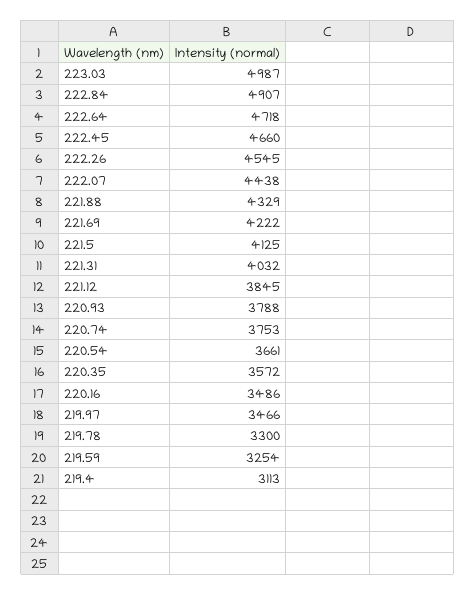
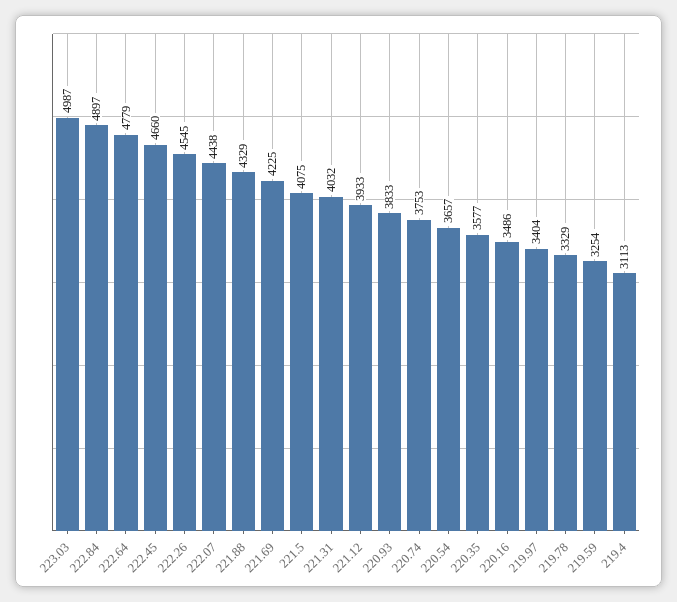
  {
    "223.03": 4987,
-   "222.84": 4907,
+   "222.84": 4897,
-   "222.64": 4718,
+   "222.64": 4779,
    "222.45": 4660,
    "222.26": 4545,
    "222.07": 4438,
    "221.88": 4329,
-   "221.69": 4222,
+   "221.69": 4225,
-   "221.5": 4125,
+   "221.5": 4075,
    "221.31": 4032,
-   "221.12": 3845,
+   "221.12": 3933,
-   "220.93": 3788,
+   "220.93": 3833,
    "220.74": 3753,
-   "220.54": 3661,
+   "220.54": 3657,
-   "220.35": 3572,
+   "220.35": 3577,
    "220.16": 3486,
-   "219.97": 3466,
+   "219.97": 3404,
-   "219.78": 3300,
+   "219.78": 3329,
    "219.59": 3254,
    "219.4": 3113
  }

